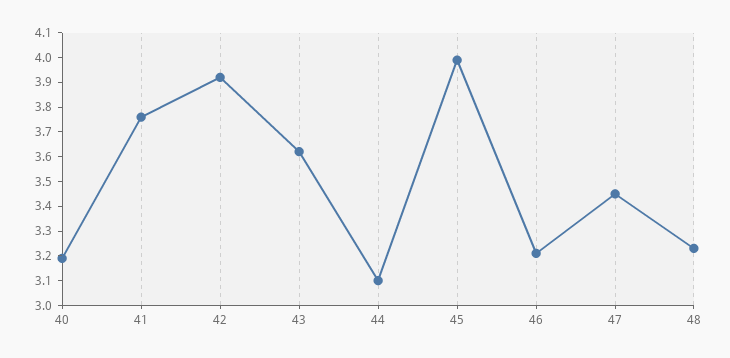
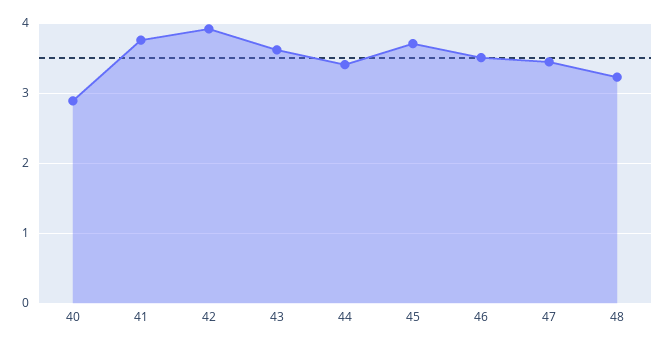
  {
-   "40": 3.2,
+   "40": 2.9,
    "41": 3.75,
    "42": 3.9,
    "43": 3.6,
-   "44": 3.1,
+   "44": 3.4,
-   "45": 4,
+   "45": 3.7,
-   "46": 3.2,
+   "46": 3.5,
    "47": 3.45,
    "48": 3.25
  }

